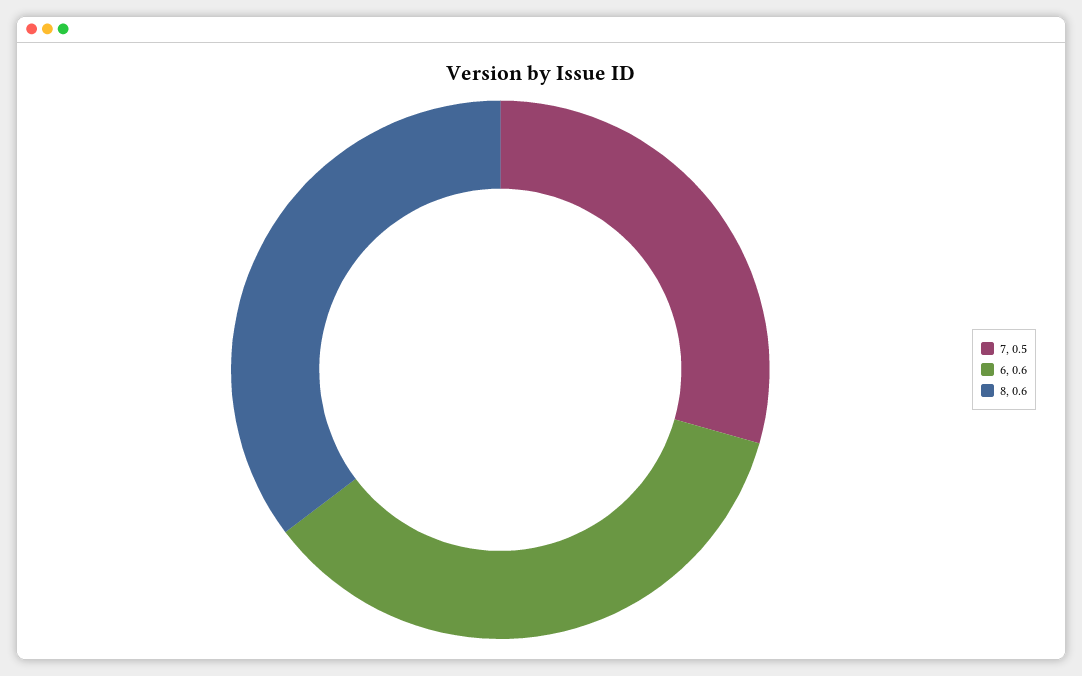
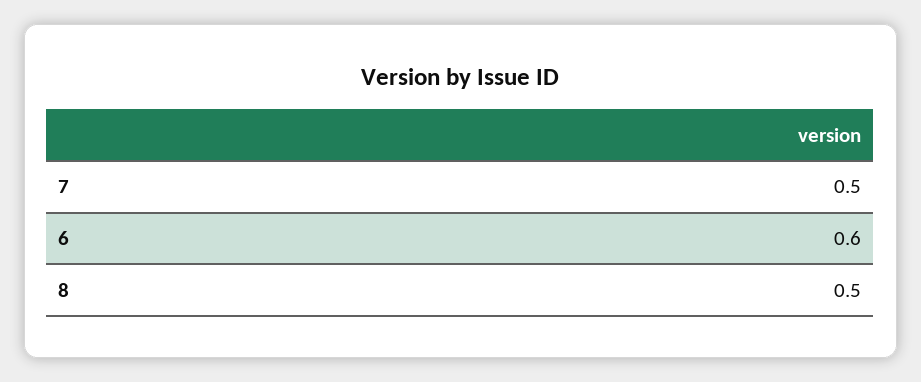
  {
    "7": 0.5,
    "6": 0.6,
-   "8": 0.6
+   "8": 0.5
  }

